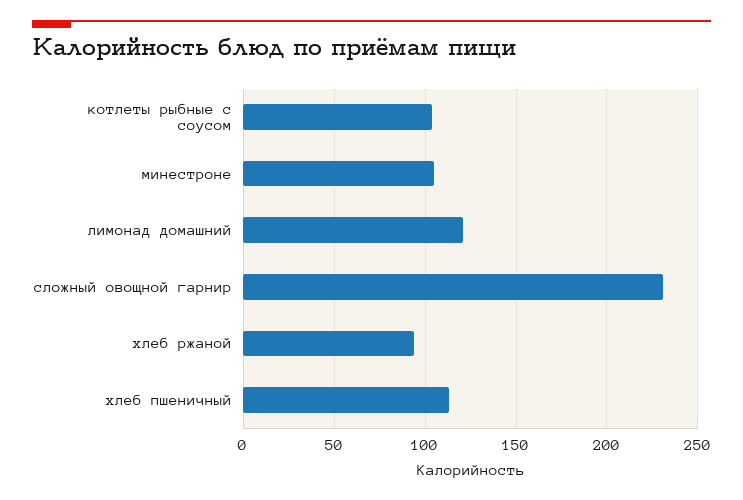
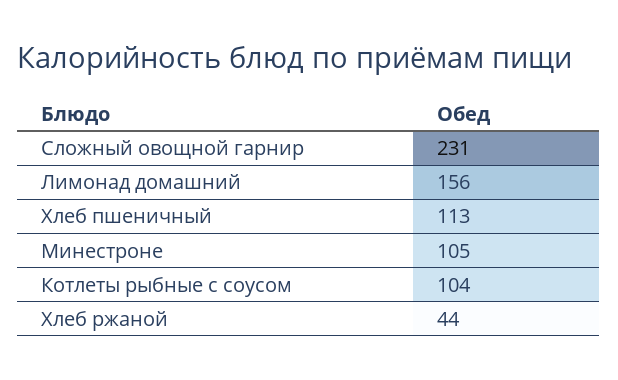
  {
    "котлеты рыбные с соусом": 104,
    "минестроне": 105,
-   "лимонад домашний": 120,
+   "лимонад домашний": 156,
    "сложный овощной гарнир": 231,
-   "хлеб ржаной": 95,
+   "хлеб ржаной": 44,
    "хлеб пшеничный": 113
  }

